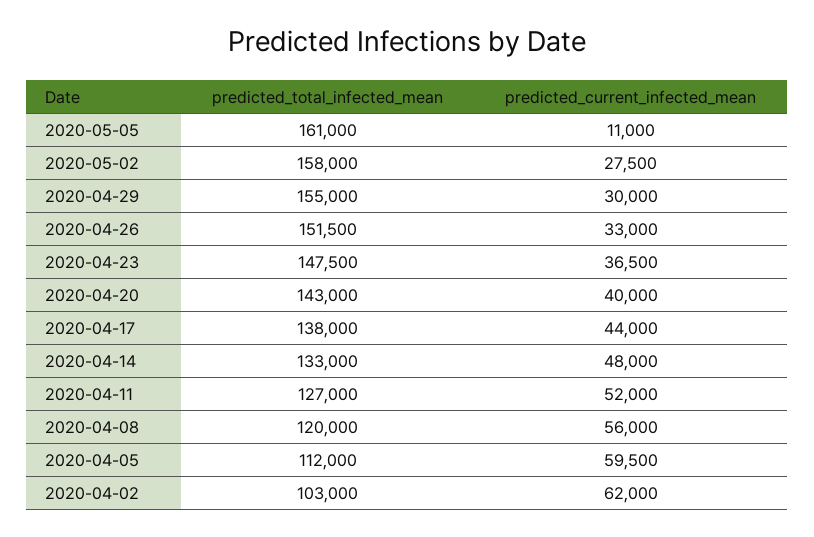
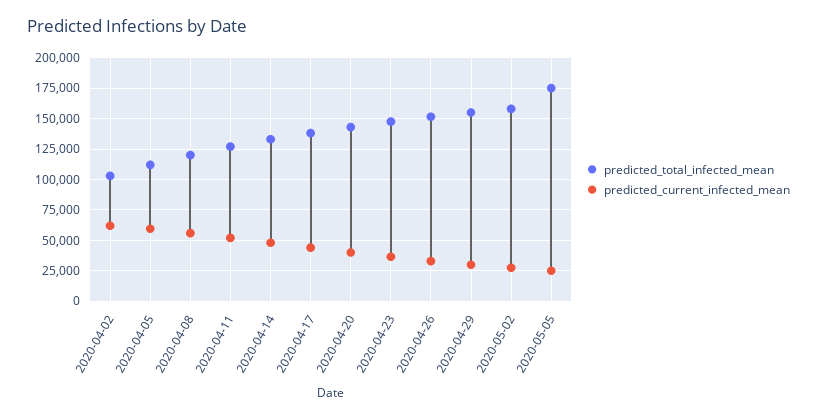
  {
    "predicted_total_infected_mean": {
-     "2020-05-05": 161000,
+     "2020-05-05": 175000,
      "2020-05-02": 158000,
      "2020-04-29": 155000,
      "2020-04-26": 151500,
      "2020-04-23": 147500,
      "2020-04-20": 143000,
      "2020-04-17": 138000,
      "2020-04-14": 133000,
      "2020-04-11": 127000,
      "2020-04-08": 120000,
      "2020-04-05": 112000,
      "2020-04-02": 103000
    },
    "predicted_current_infected_mean": {
-     "2020-05-05": 11000,
+     "2020-05-05": 25000,
      "2020-05-02": 27500,
      "2020-04-29": 30000,
      "2020-04-26": 33000,
      "2020-04-23": 36500,
      "2020-04-20": 40000,
      "2020-04-17": 44000,
      "2020-04-14": 48000,
      "2020-04-11": 52000,
      "2020-04-08": 56000,
      "2020-04-05": 59500,
      "2020-04-02": 62000
    }
  }

